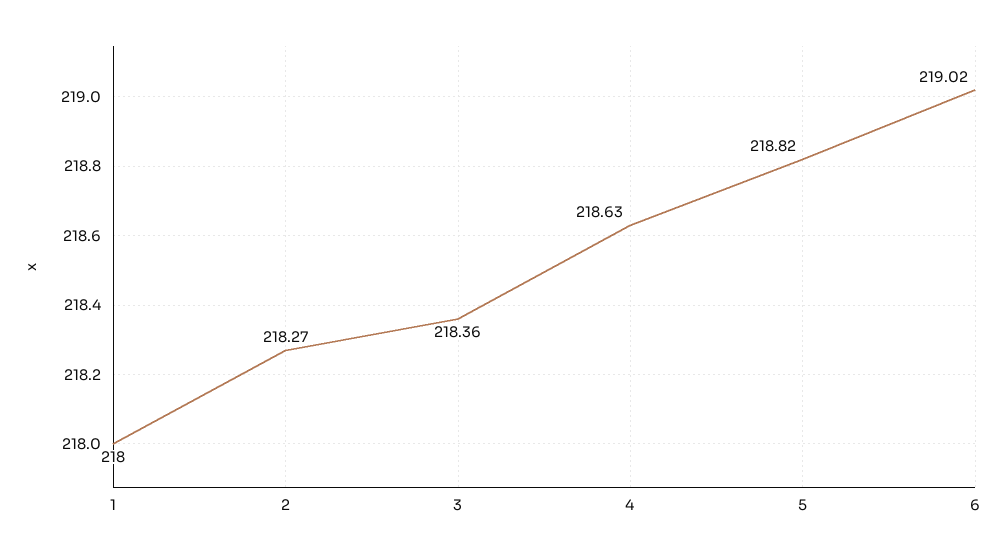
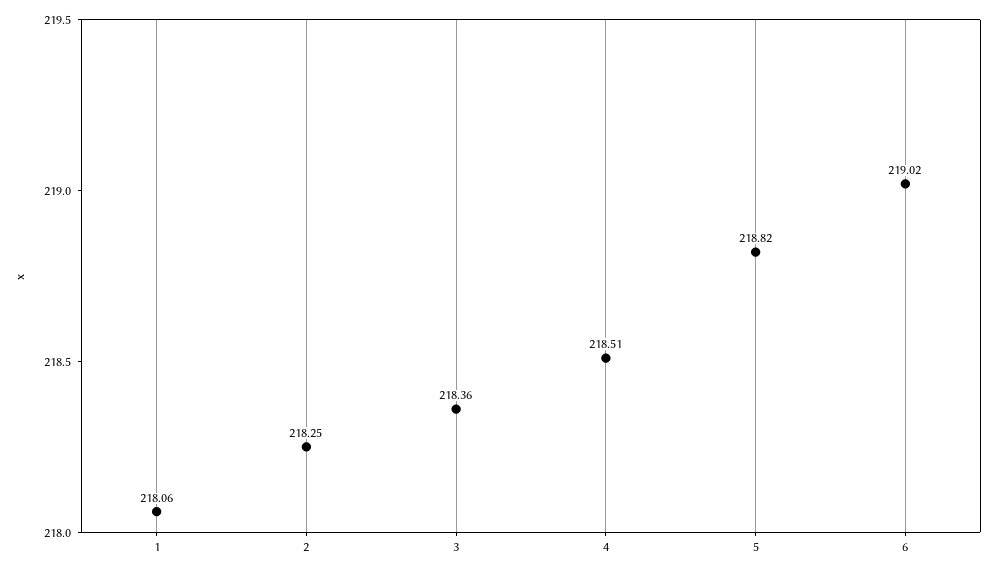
  {
-   "1": 218,
+   "1": 218.06,
-   "2": 218.27,
+   "2": 218.25,
    "3": 218.36,
-   "4": 218.63,
+   "4": 218.51,
    "5": 218.82,
    "6": 219.02
  }

